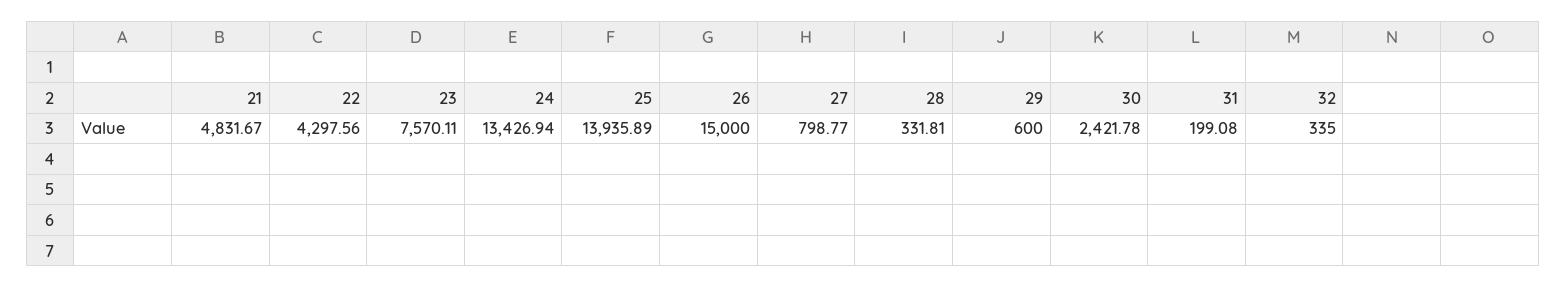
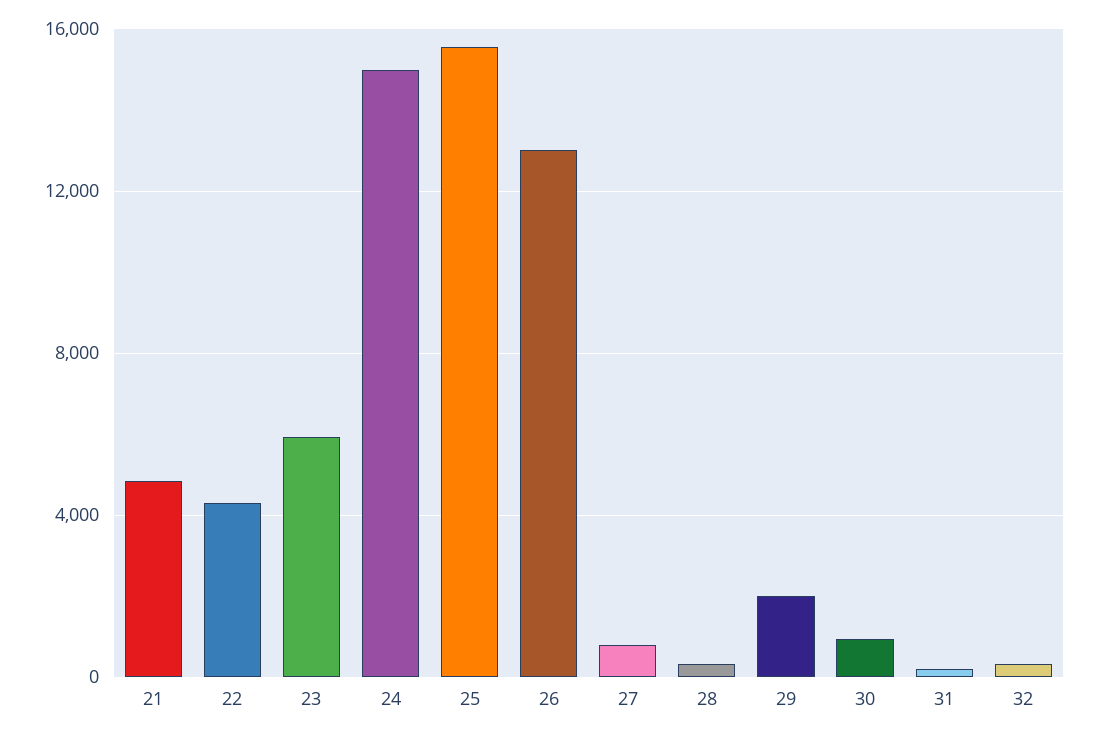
  {
    "21": 4831.67,
    "22": 4297.56,
-   "23": 7570.11,
+   "23": 6000,
-   "24": 13426.94,
+   "24": 15000,
-   "25": 13935.89,
+   "25": 15500,
-   "26": 15000,
+   "26": 13000,
    "27": 798.77,
    "28": 331.81,
-   "29": 600,
+   "29": 2000,
-   "30": 2421.78,
+   "30": 1000,
    "31": 199.08,
    "32": 335
  }

